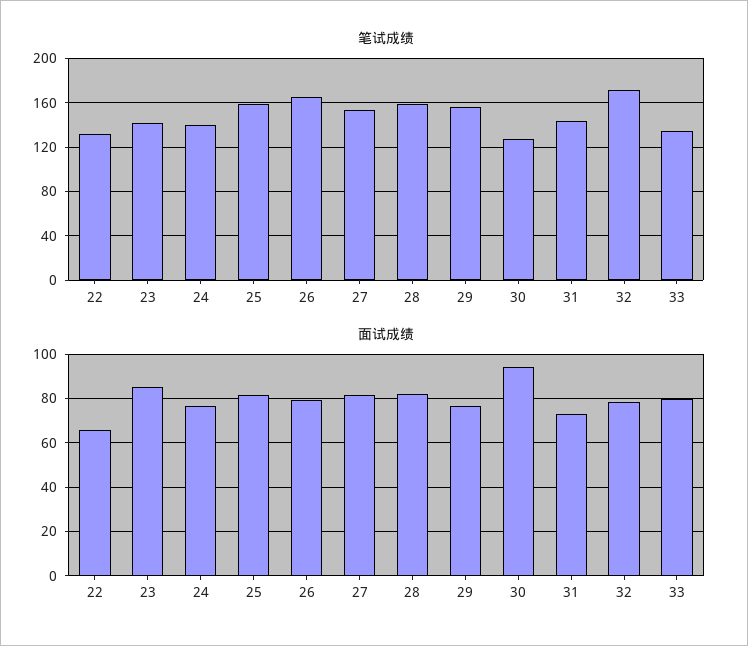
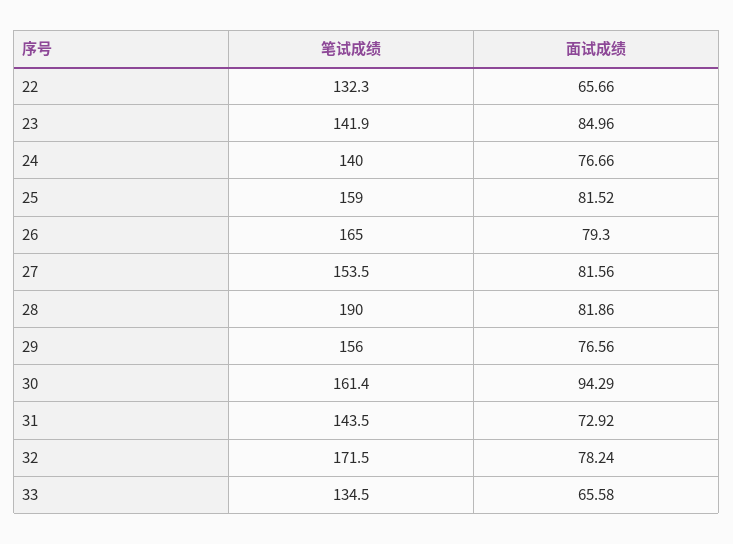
  {
    "笔试成绩": {
      "22": 132.3,
      "23": 141.9,
      "24": 140,
      "25": 159,
      "26": 165,
      "27": 153.5,
-     "28": 160,
+     "28": 190,
      "29": 156,
-     "30": 130,
+     "30": 161.4,
      "31": 143.5,
      "32": 171.5,
      "33": 134.5
    },
    "面试成绩": {
      "22": 65.66,
      "23": 84.96,
      "24": 76.66,
      "25": 81.52,
      "26": 79.3,
      "27": 81.56,
      "28": 81.86,
      "29": 76.56,
      "30": 94.29,
      "31": 72.92,
      "32": 78.24,
-     "33": 80
+     "33": 65.58
    }
  }

